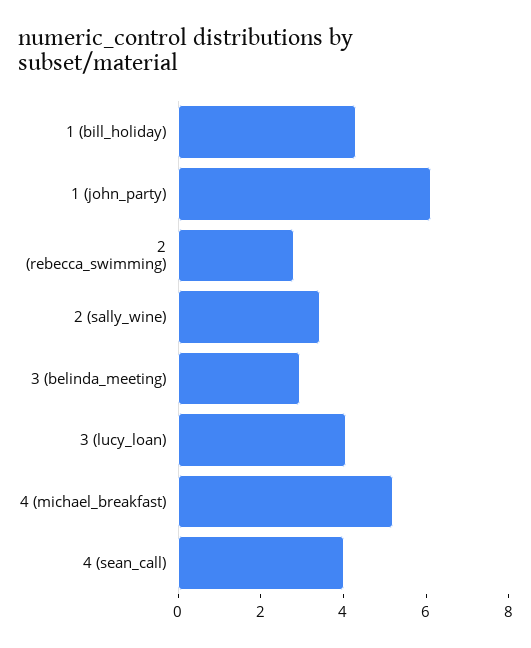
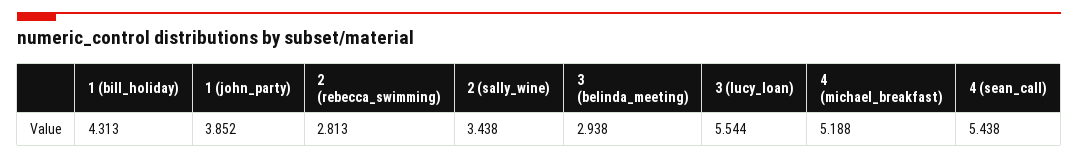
  {
    "1 (bill_holiday)": 4.313,
-   "1 (john_party)": 6,
+   "1 (john_party)": 3.852,
    "2 (rebecca_swimming)": 2.813,
    "2 (sally_wine)": 3.438,
    "3 (belinda_meeting)": 2.938,
-   "3 (lucy_loan)": 4,
+   "3 (lucy_loan)": 5.544,
    "4 (michael_breakfast)": 5.188,
-   "4 (sean_call)": 4
+   "4 (sean_call)": 5.438
  }

